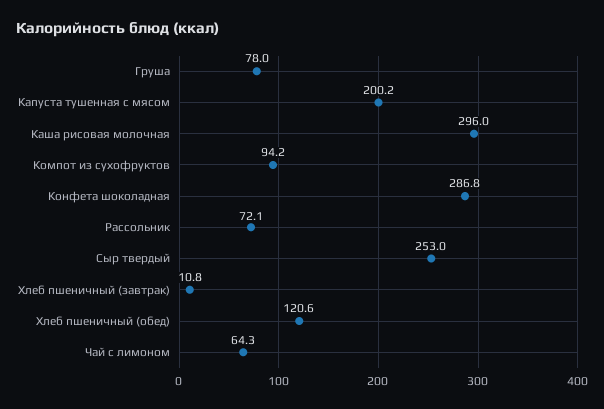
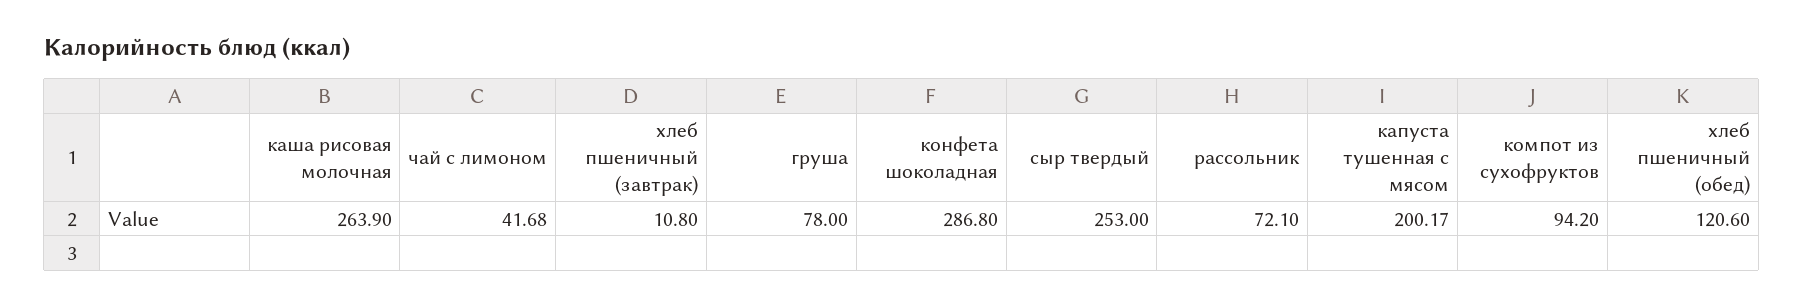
  {
    "Груша": 78,
    "Капуста тушенная с мясом": 200.17,
-   "Каша рисовая молочная": 296,
+   "Каша рисовая молочная": 263.9,
    "Компот из сухофруктов": 94.2,
    "Конфета шоколадная": 286.8,
    "Рассольник": 72.1,
    "Сыр твердый": 253,
    "Хлеб пшеничный (завтрак)": 10.8,
    "Хлеб пшеничный (обед)": 120.6,
-   "Чай с лимоном": 64.3
+   "Чай с лимоном": 41.68
  }

